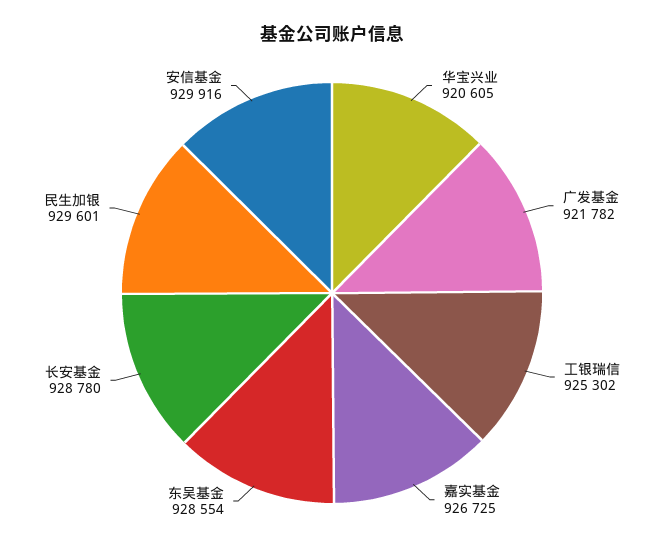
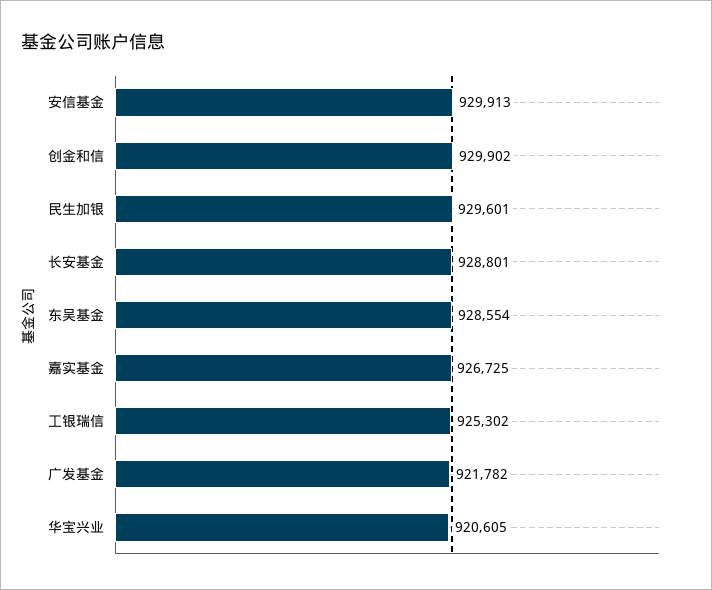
  {
    "华宝兴业": 920605,
    "广发基金": 921782,
    "工银瑞信": 925302,
    "嘉实基金": 926725,
    "东吴基金": 928554,
-   "长安基金": 928780,
+   "长安基金": 928801,
    "民生加银": 929601,
-   "安信基金": 929916
+   "安信基金": 929913,
+   "创金和信": 929902
  }

